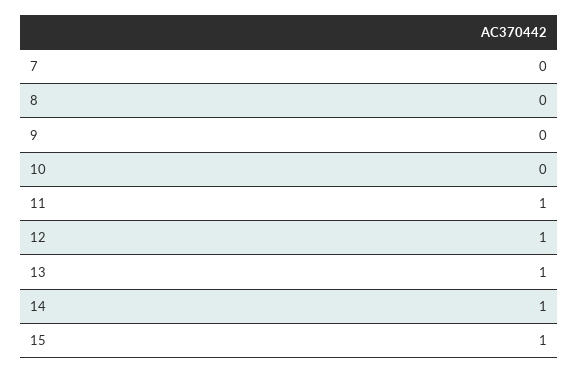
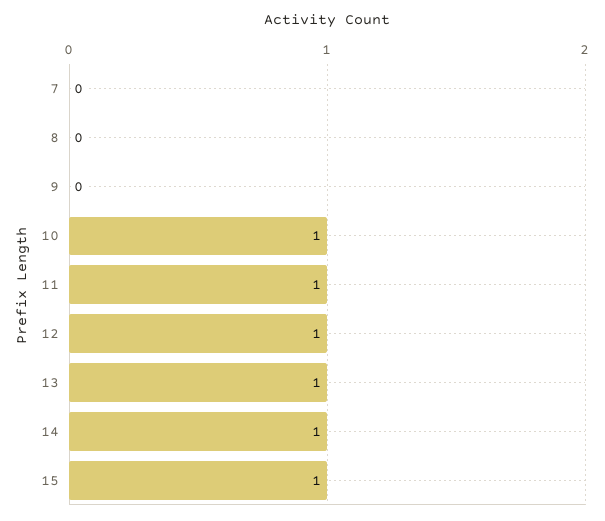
  {
    "7": 0,
    "8": 0,
    "9": 0,
-   "10": 0,
+   "10": 1,
    "11": 1,
    "12": 1,
    "13": 1,
    "14": 1,
    "15": 1
  }

